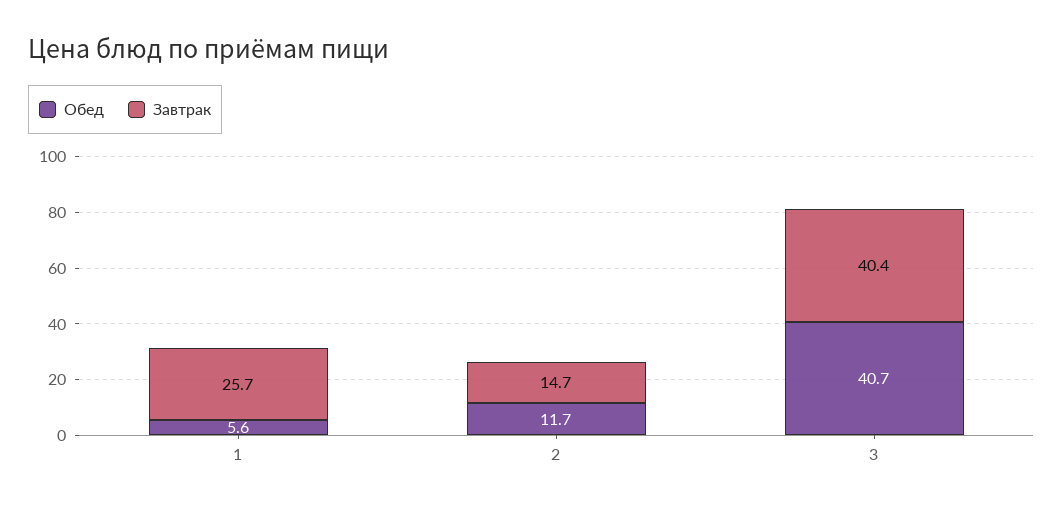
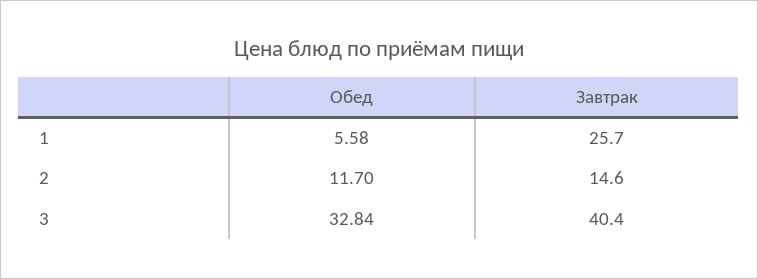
  {
    "Обед": {
      "1": 5.58,
      "2": 11.7,
-     "3": 40.7
+     "3": 32.84
    },
    "Завтрак": {
      "1": 25.7,
-     "2": 14.7,
+     "2": 14.6,
      "3": 40.4
    }
  }

